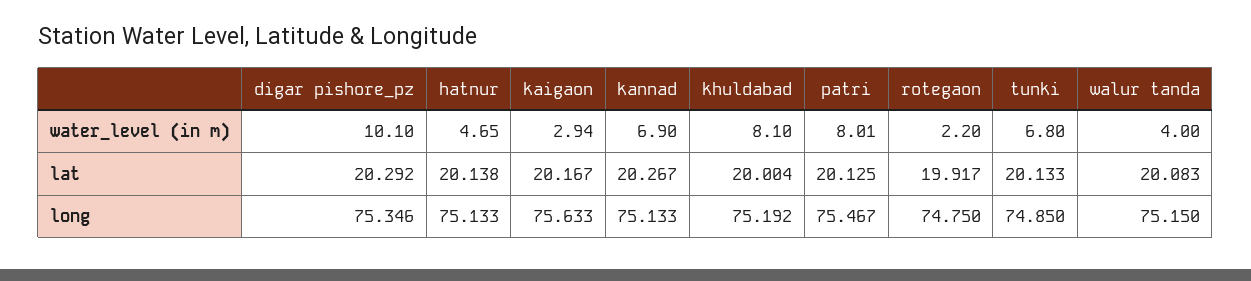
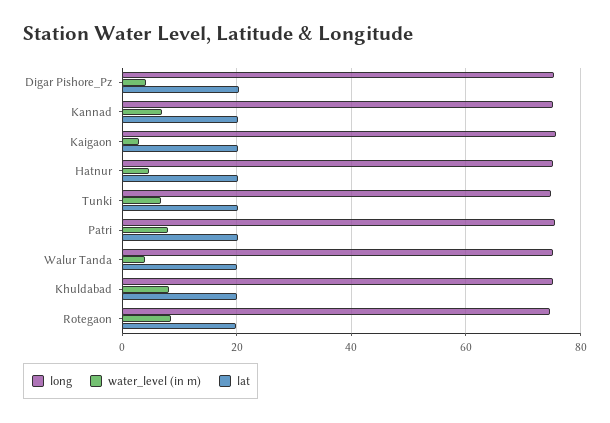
  {
    "water_level (in m)": {
-     "digar pishore_pz": 10.1,
+     "digar pishore_pz": 4,
      "hatnur": 4.65,
      "kaigaon": 2.94,
      "kannad": 6.9,
      "khuldabad": 8.1,
      "patri": 8.01,
-     "rotegaon": 2.2,
+     "rotegaon": 8,
      "tunki": 6.8,
      "walur tanda": 4
    },
    "lat": {
      "digar pishore_pz": 20.292,
      "hatnur": 20.138,
      "kaigaon": 20.167,
      "kannad": 20.267,
      "khuldabad": 20.004,
      "patri": 20.125,
      "rotegaon": 19.917,
      "tunki": 20.133,
      "walur tanda": 20.083
    },
    "long": {
      "digar pishore_pz": 75.346,
      "hatnur": 75.133,
      "kaigaon": 75.633,
      "kannad": 75.133,
      "khuldabad": 75.192,
      "patri": 75.467,
      "rotegaon": 74.75,
      "tunki": 74.85,
      "walur tanda": 75.15
    }
  }

